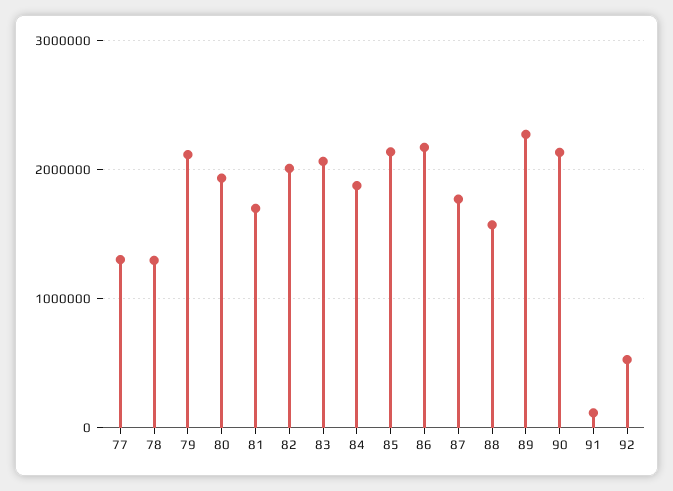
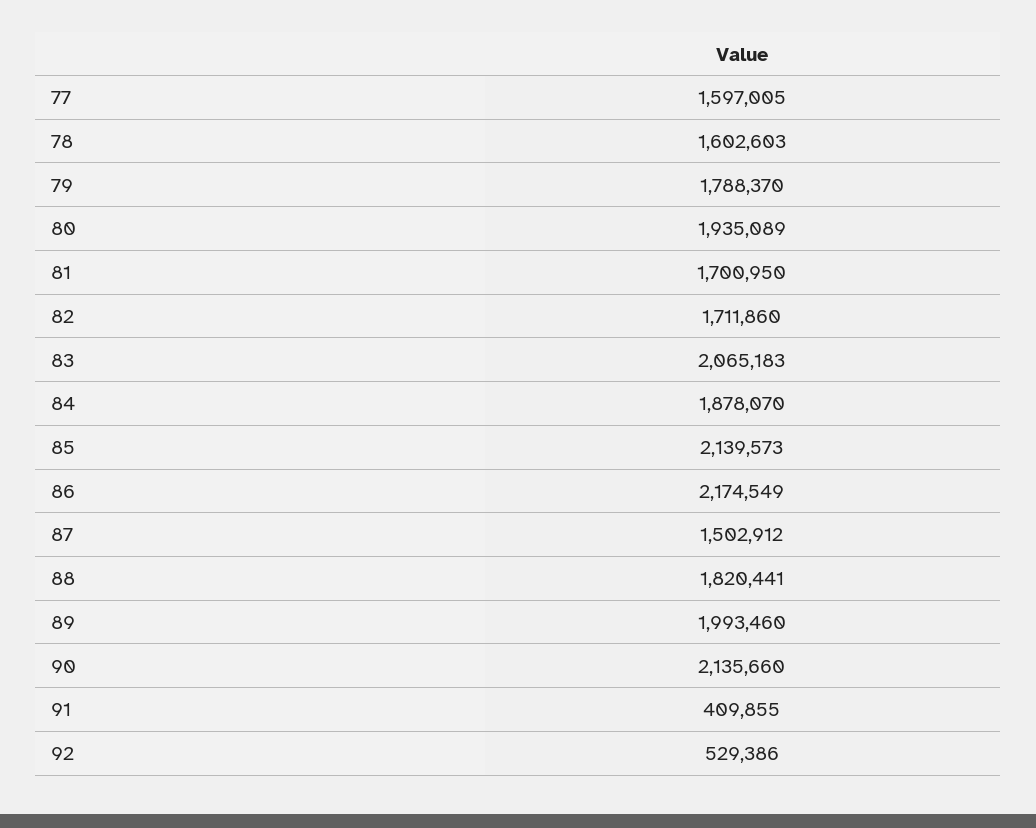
  {
-   "77": 1300000,
+   "77": 1597005,
-   "78": 1300000,
+   "78": 1602603,
-   "79": 2100000,
+   "79": 1788370,
    "80": 1935089,
    "81": 1700950,
-   "82": 2000000,
+   "82": 1711860,
    "83": 2065183,
    "84": 1878070,
    "85": 2139573,
    "86": 2174549,
-   "87": 1800000,
+   "87": 1502912,
-   "88": 1600000,
+   "88": 1820441,
-   "89": 2300000,
+   "89": 1993460,
    "90": 2135660,
-   "91": 100000,
+   "91": 409855,
    "92": 529386
  }

